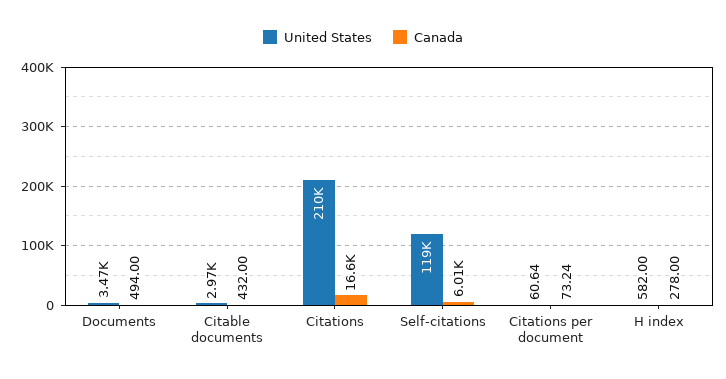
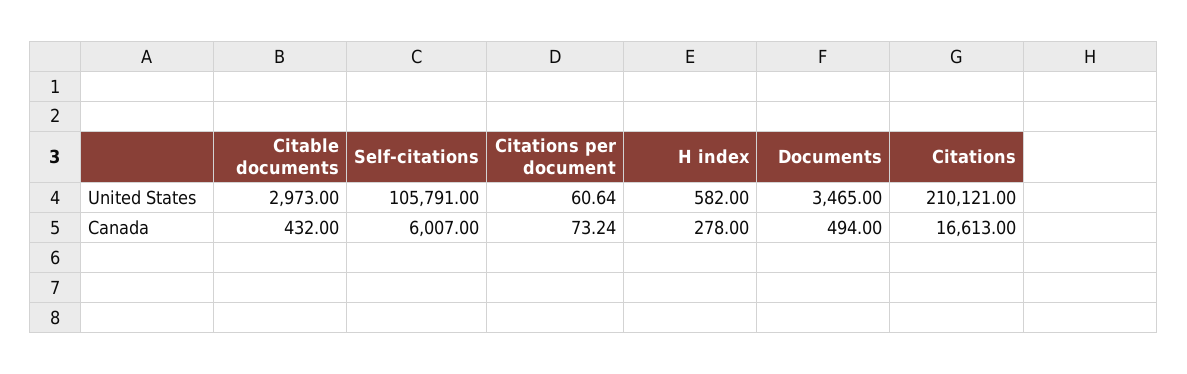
  {
    "United States": {
      "Documents": 3465,
      "Citable documents": 2973,
      "Citations": 210121,
-     "Self-citations": 119000,
+     "Self-citations": 105791,
      "Citations per document": 60.64,
      "H index": 582
    },
    "Canada": {
      "Documents": 494,
      "Citable documents": 432,
      "Citations": 16613,
      "Self-citations": 6007,
      "Citations per document": 73.24,
      "H index": 278
    }
  }

